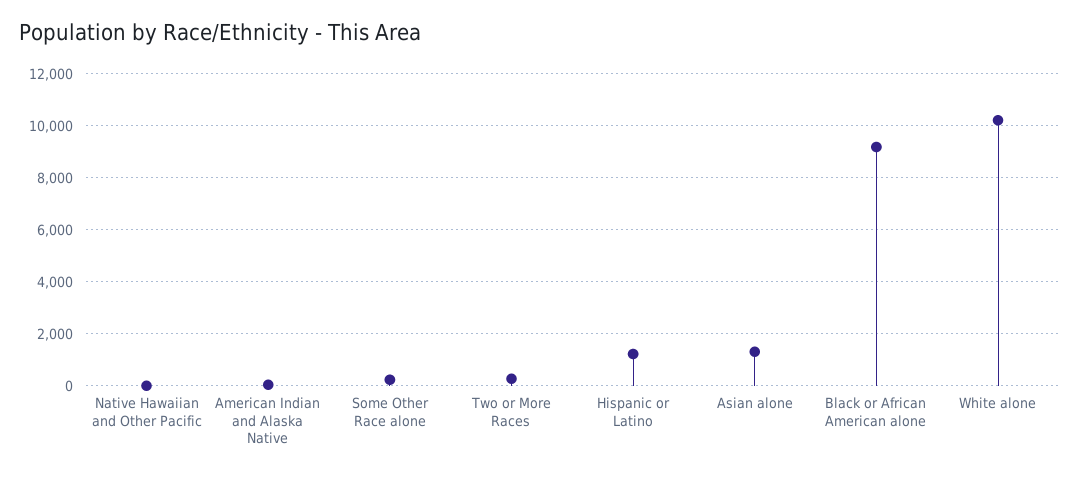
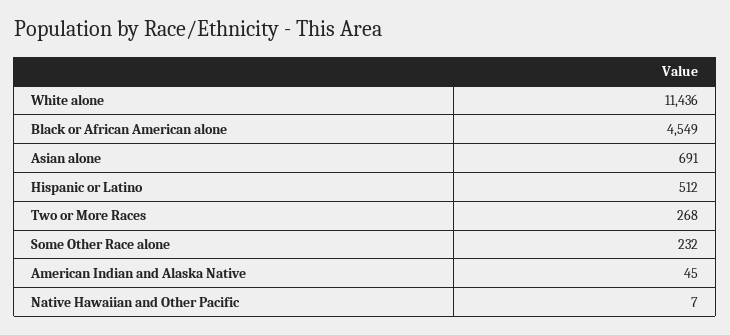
  {
    "Native Hawaiian and Other Pacific": 7,
    "American Indian and Alaska Native": 45,
    "Some Other Race alone": 232,
    "Two or More Races": 268,
-   "Hispanic or Latino": 1250,
+   "Hispanic or Latino": 512,
-   "Asian alone": 1250,
+   "Asian alone": 691,
-   "Black or African American alone": 9250,
+   "Black or African American alone": 4549,
-   "White alone": 10250
+   "White alone": 11436
  }

